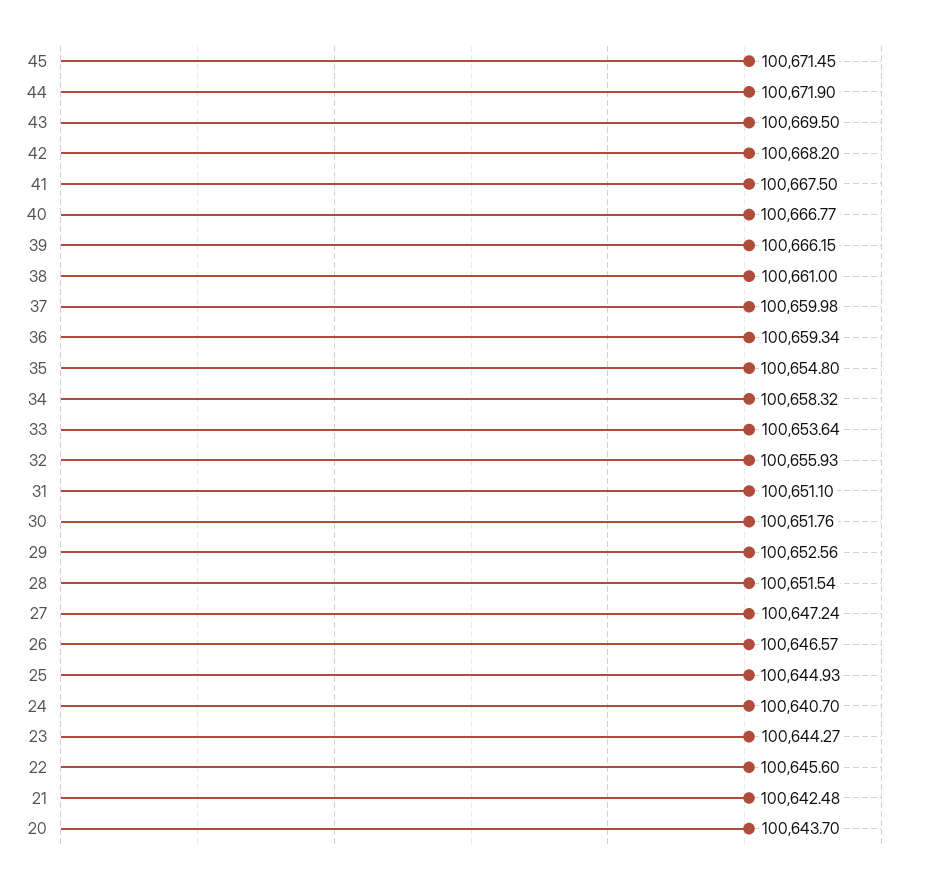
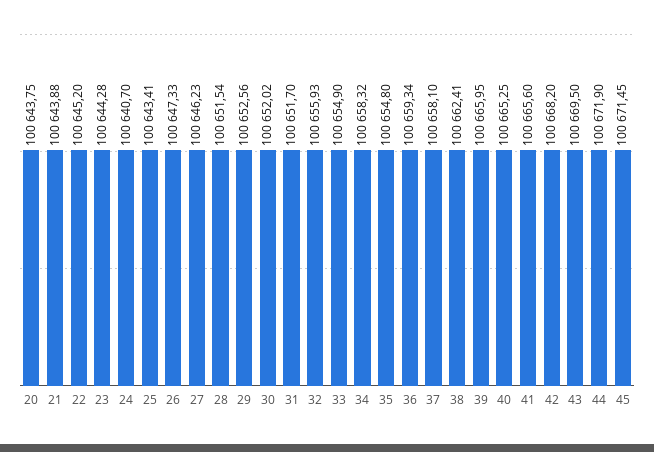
  {
    "45": 100671.45,
    "44": 100671.9,
    "43": 100669.5,
    "42": 100668.2,
-   "41": 100667.5,
+   "41": 100665.6,
-   "40": 100666.77,
+   "40": 100665.25,
-   "39": 100666.15,
+   "39": 100665.95,
-   "38": 100661,
+   "38": 100662.41,
-   "37": 100659.98,
+   "37": 100658.1,
    "36": 100659.34,
    "35": 100654.8,
    "34": 100658.32,
-   "33": 100653.64,
+   "33": 100654.9,
    "32": 100655.93,
-   "31": 100651.1,
+   "31": 100651.7,
-   "30": 100651.76,
+   "30": 100652.02,
    "29": 100652.56,
    "28": 100651.54,
-   "27": 100647.24,
+   "27": 100646.23,
-   "26": 100646.57,
+   "26": 100647.33,
-   "25": 100644.93,
+   "25": 100643.41,
    "24": 100640.7,
-   "23": 100644.27,
+   "23": 100644.28,
-   "22": 100645.6,
+   "22": 100645.2,
-   "21": 100642.48,
+   "21": 100643.88,
-   "20": 100643.7
+   "20": 100643.75
  }

